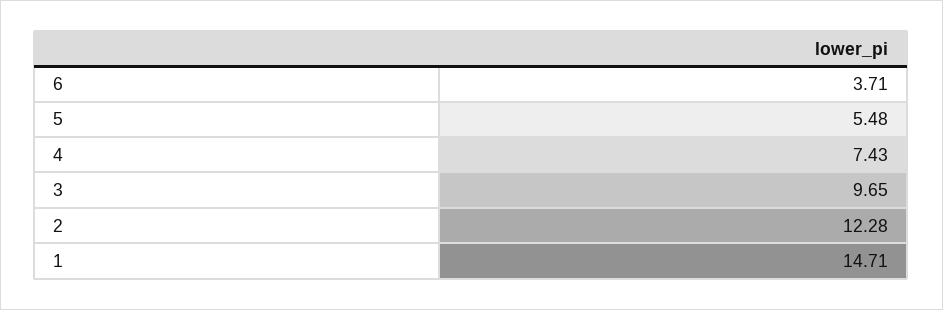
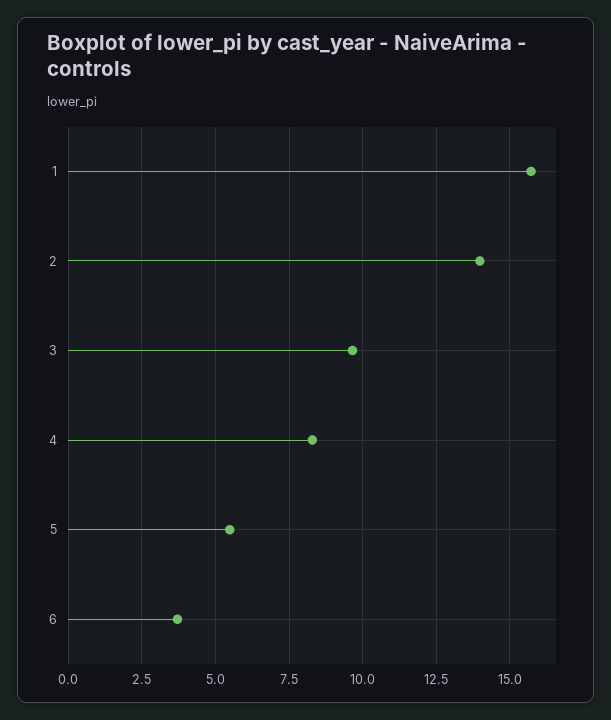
  {
    "6": 3.71,
    "5": 5.48,
-   "4": 7.43,
+   "4": 8.25,
    "3": 9.65,
-   "2": 12.28,
+   "2": 14,
-   "1": 14.71
+   "1": 15.75
  }

